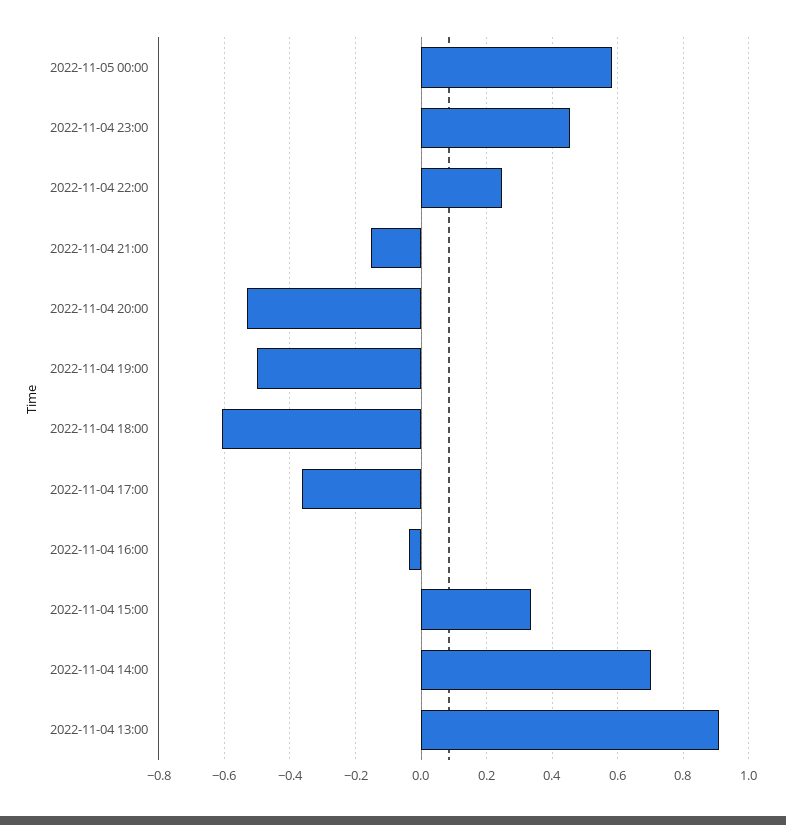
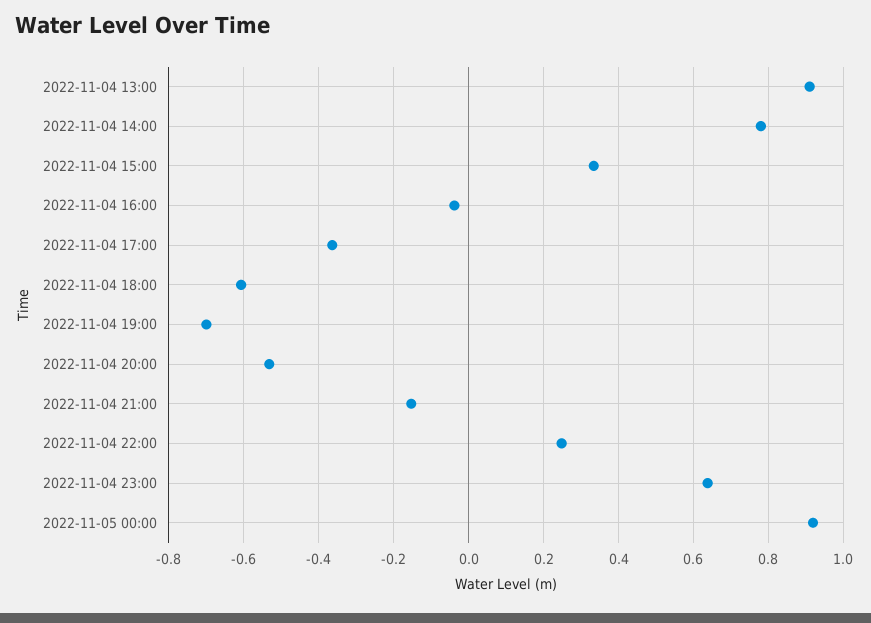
  {
-   "2022-11-05 00:00": 0.58,
+   "2022-11-05 00:00": 0.92,
-   "2022-11-04 23:00": 0.46,
+   "2022-11-04 23:00": 0.64,
    "2022-11-04 22:00": 0.24,
    "2022-11-04 21:00": -0.16,
    "2022-11-04 20:00": -0.54,
-   "2022-11-04 19:00": -0.5,
+   "2022-11-04 19:00": -0.7,
    "2022-11-04 18:00": -0.6,
    "2022-11-04 17:00": -0.36,
    "2022-11-04 16:00": -0.04,
    "2022-11-04 15:00": 0.34,
-   "2022-11-04 14:00": 0.7,
+   "2022-11-04 14:00": 0.78,
    "2022-11-04 13:00": 0.92
  }

